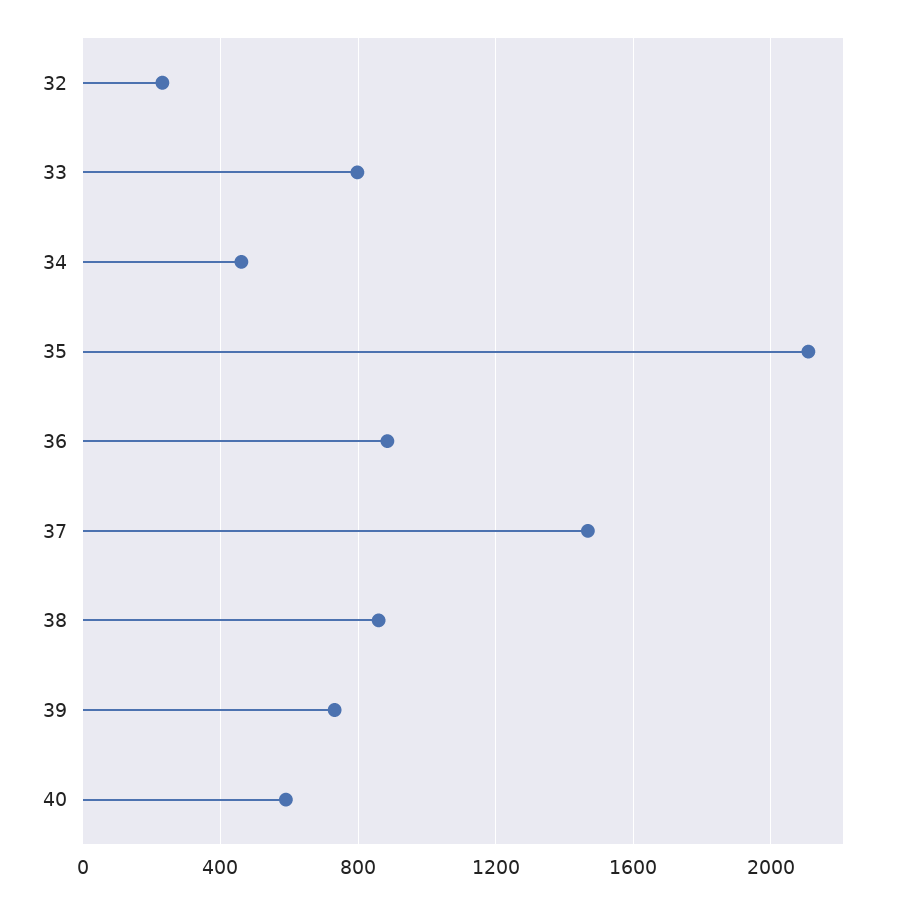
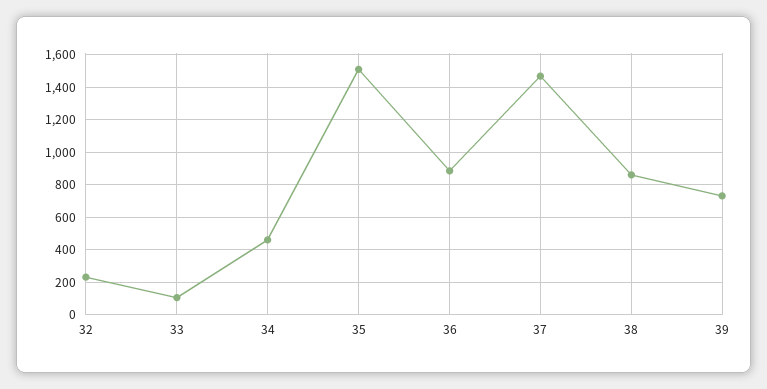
  {
    "32": 250,
-   "33": 800,
+   "33": 100,
    "34": 450,
-   "35": 2100,
+   "35": 1500,
    "36": 900,
    "37": 1450,
    "38": 850,
-   "39": 750,
+   "39": 750
-   "40": 600
  }

